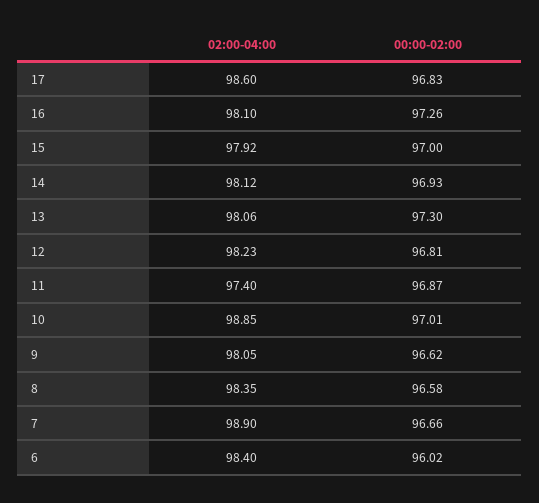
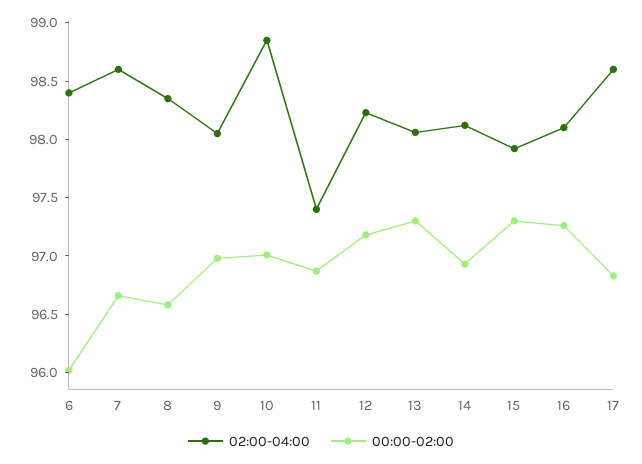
  {
    "02:00-04:00": {
      "17": 98.6,
      "16": 98.1,
      "15": 97.92,
      "14": 98.12,
      "13": 98.06,
      "12": 98.23,
      "11": 97.4,
      "10": 98.85,
      "9": 98.05,
      "8": 98.35,
-     "7": 98.9,
+     "7": 98.6,
      "6": 98.4
    },
    "00:00-02:00": {
      "17": 96.83,
      "16": 97.26,
-     "15": 97,
+     "15": 97.3,
      "14": 96.93,
      "13": 97.3,
-     "12": 96.81,
+     "12": 97.2,
      "11": 96.87,
      "10": 97.01,
-     "9": 96.62,
+     "9": 97,
      "8": 96.58,
      "7": 96.66,
      "6": 96.02
    }
  }

